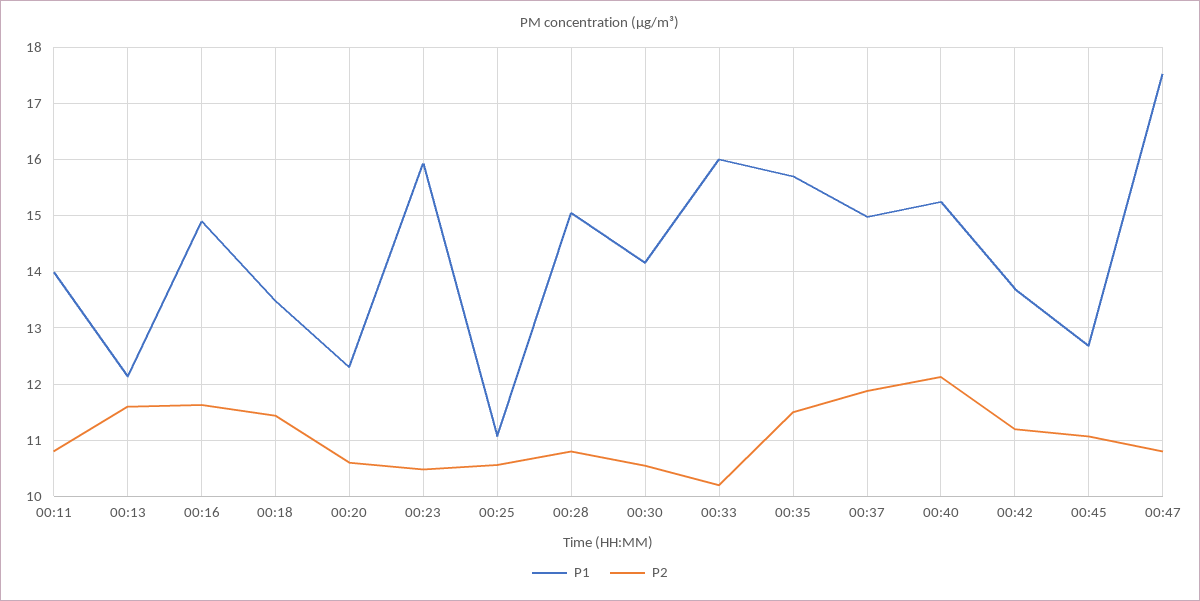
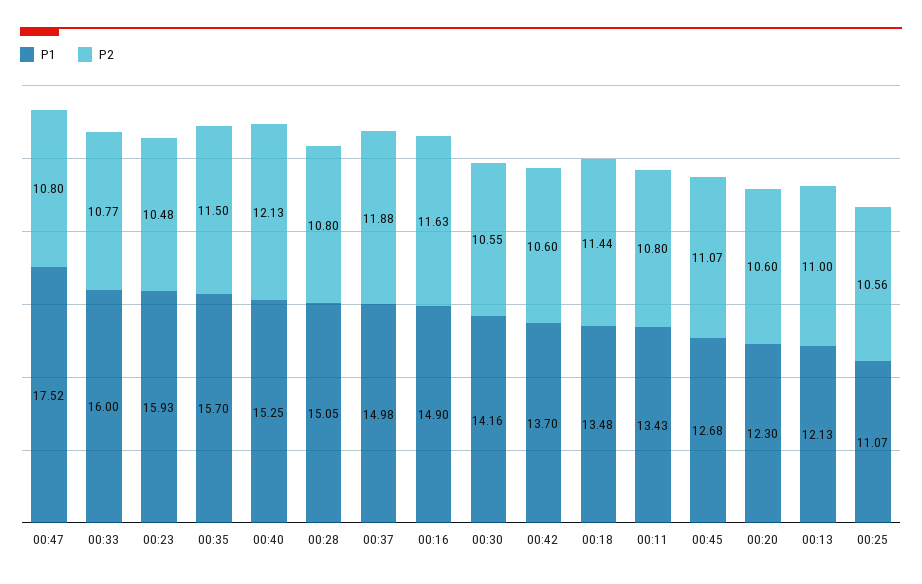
  {
    "P1": {
-     "00:11": 14,
+     "00:11": 13.43,
      "00:13": 12.13,
      "00:16": 14.9,
      "00:18": 13.48,
      "00:20": 12.3,
      "00:23": 15.93,
      "00:25": 11.07,
      "00:28": 15.05,
      "00:30": 14.16,
      "00:33": 16,
      "00:35": 15.7,
      "00:37": 14.98,
      "00:40": 15.25,
      "00:42": 13.7,
      "00:45": 12.68,
      "00:47": 17.52
    },
    "P2": {
      "00:11": 10.8,
-     "00:13": 11.6,
+     "00:13": 11,
      "00:16": 11.63,
      "00:18": 11.44,
      "00:20": 10.6,
      "00:23": 10.48,
      "00:25": 10.56,
      "00:28": 10.8,
      "00:30": 10.55,
-     "00:33": 10.2,
+     "00:33": 10.77,
      "00:35": 11.5,
      "00:37": 11.88,
      "00:40": 12.13,
-     "00:42": 11.2,
+     "00:42": 10.6,
      "00:45": 11.07,
      "00:47": 10.8
    }
  }

